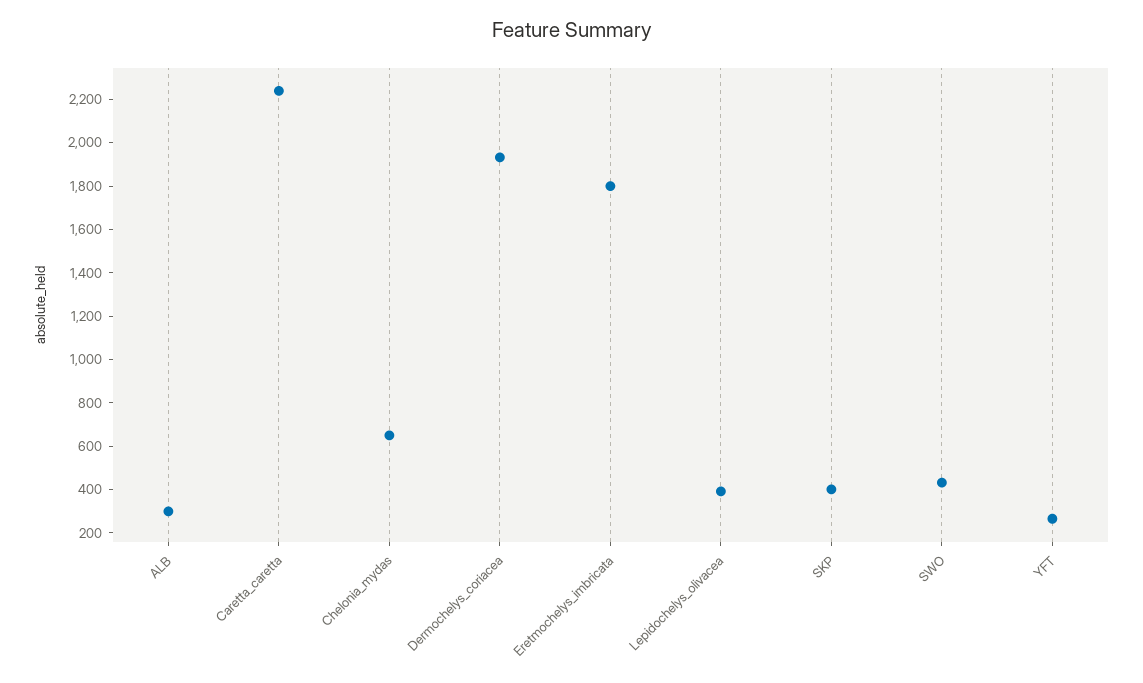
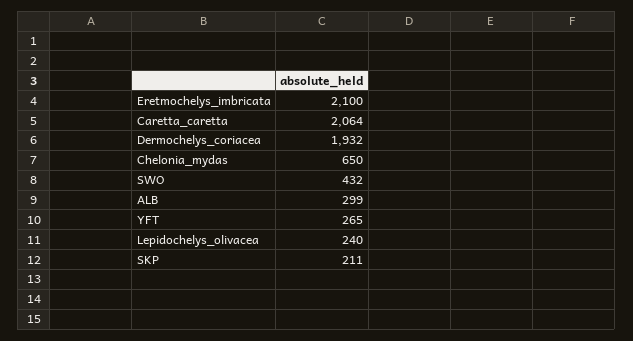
  {
    "ALB": 299,
-   "Caretta_caretta": 2250,
+   "Caretta_caretta": 2064,
    "Chelonia_mydas": 650,
    "Dermochelys_coriacea": 1932,
-   "Eretmochelys_imbricata": 1800,
+   "Eretmochelys_imbricata": 2100,
-   "Lepidochelys_olivacea": 400,
+   "Lepidochelys_olivacea": 240,
-   "SKP": 400,
+   "SKP": 211,
    "SWO": 432,
    "YFT": 265
  }

